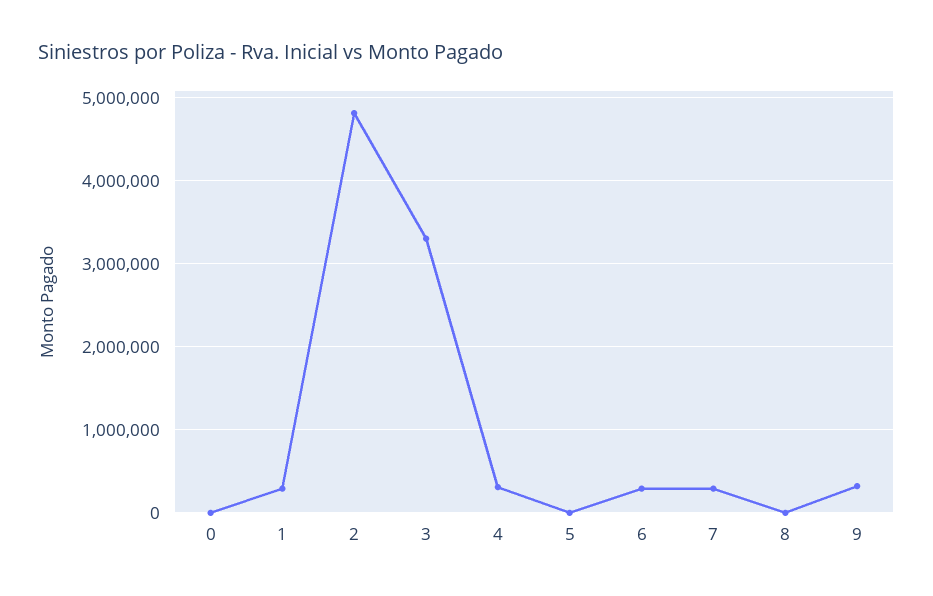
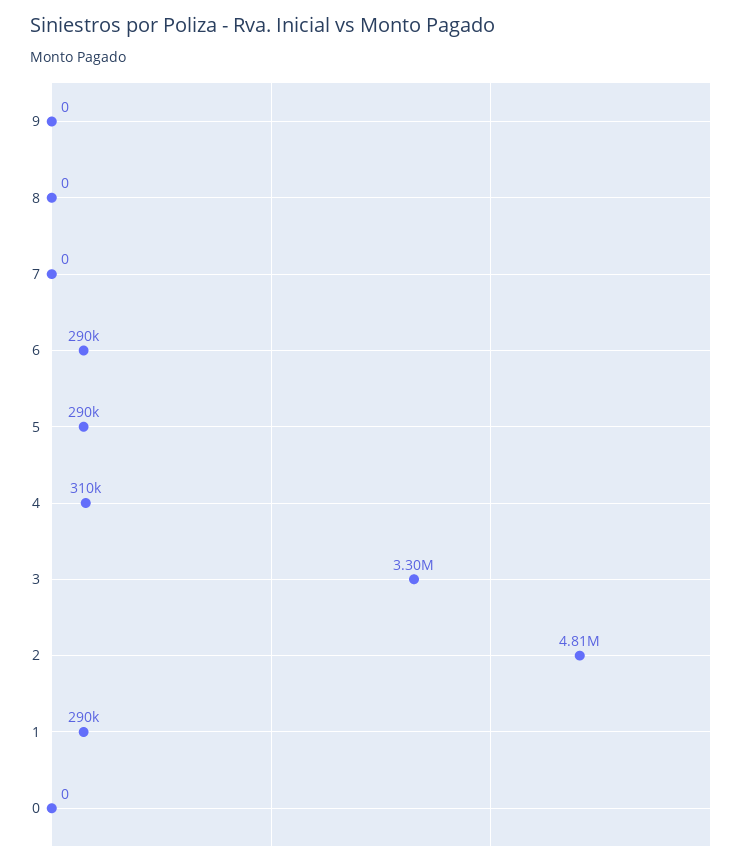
  {
    "0": 0,
    "1": 290000,
    "2": 4810000,
    "3": 3300000,
    "4": 310000,
-   "5": 0,
+   "5": 290000,
    "6": 290000,
-   "7": 300000,
+   "7": 0,
    "8": 0,
-   "9": 300000
+   "9": 0
  }

